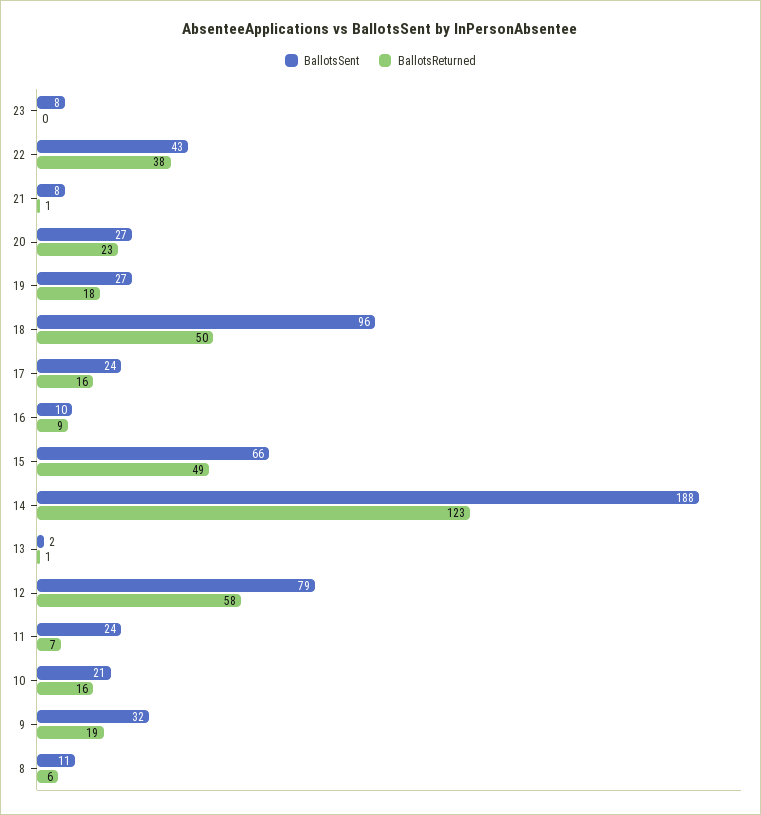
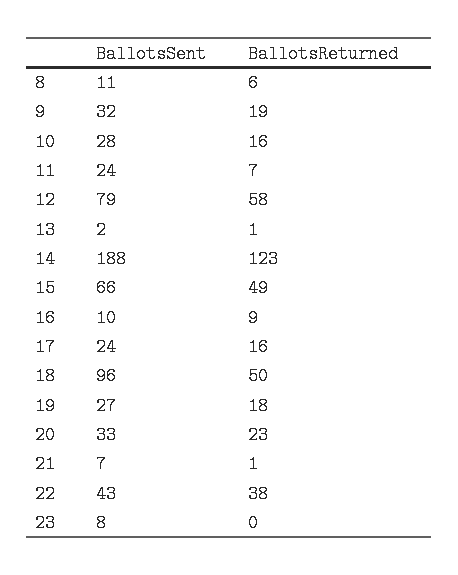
  {
    "BallotsSent": {
      "23": 8,
      "22": 43,
-     "21": 8,
+     "21": 7,
-     "20": 27,
+     "20": 33,
      "19": 27,
      "18": 96,
      "17": 24,
      "16": 10,
      "15": 66,
      "14": 188,
      "13": 2,
      "12": 79,
      "11": 24,
-     "10": 21,
+     "10": 28,
      "9": 32,
      "8": 11
    },
    "BallotsReturned": {
      "23": 0,
      "22": 38,
      "21": 1,
      "20": 23,
      "19": 18,
      "18": 50,
      "17": 16,
      "16": 9,
      "15": 49,
      "14": 123,
      "13": 1,
      "12": 58,
      "11": 7,
      "10": 16,
      "9": 19,
      "8": 6
    }
  }

